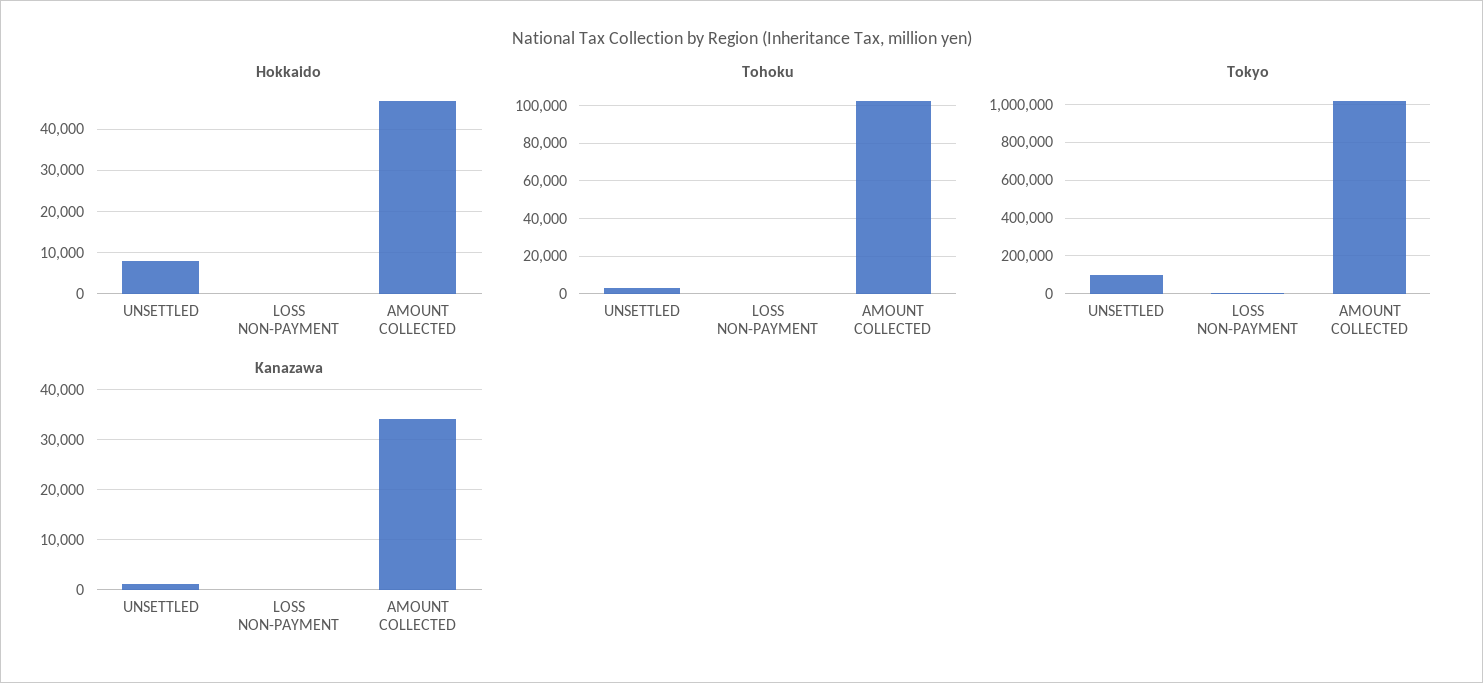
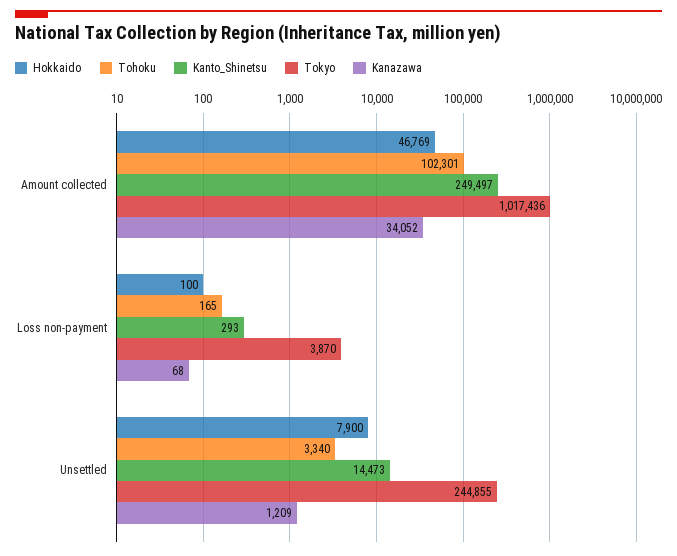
  {
    "Hokkaido": {
      "UNSETTLED": 7900,
      "LOSS NON-PAYMENT": 100,
      "AMOUNT COLLECTED": 46769
    },
    "Tohoku": {
      "UNSETTLED": 3340,
      "LOSS NON-PAYMENT": 165,
      "AMOUNT COLLECTED": 102301
    },
    "Tokyo": {
-     "UNSETTLED": 100000,
+     "UNSETTLED": 244855,
      "LOSS NON-PAYMENT": 3870,
      "AMOUNT COLLECTED": 1017436
    },
    "Kanazawa": {
      "UNSETTLED": 1209,
      "LOSS NON-PAYMENT": 68,
      "AMOUNT COLLECTED": 34052
-   }
+   },
+   "Kanto_Shinetsu": {
+     "AMOUNT COLLECTED": 249497,
+     "LOSS NON-PAYMENT": 293,
+     "UNSETTLED": 14473
+   }
  }

